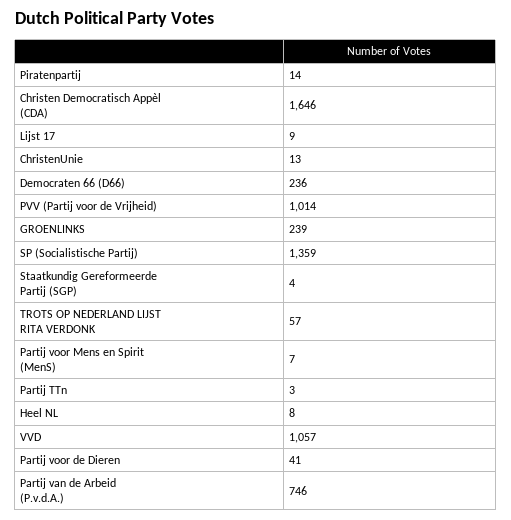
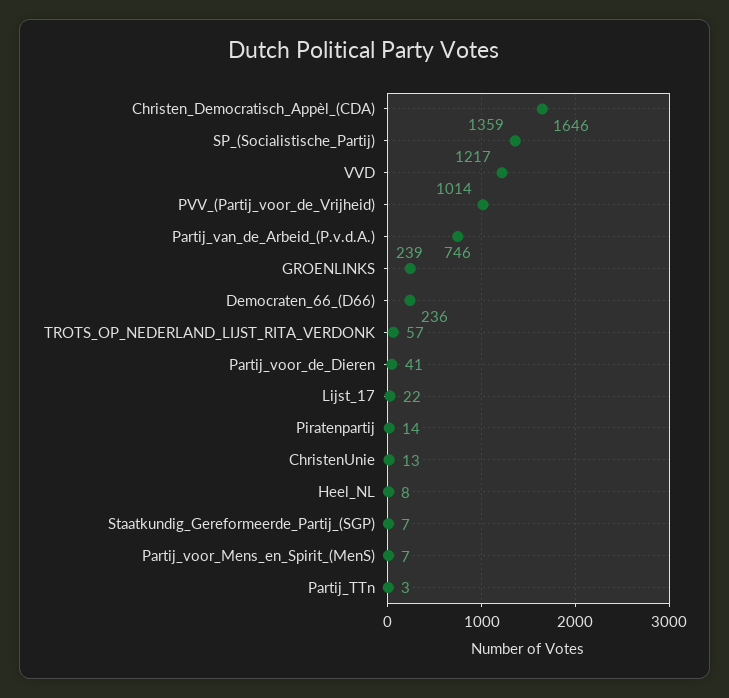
  {
    "Piratenpartij": 14,
    "Christen Democratisch Appèl (CDA)": 1646,
-   "Lijst 17": 9,
+   "Lijst 17": 22,
    "ChristenUnie": 13,
    "Democraten 66 (D66)": 236,
    "PVV (Partij voor de Vrijheid)": 1014,
    "GROENLINKS": 239,
    "SP (Socialistische Partij)": 1359,
-   "Staatkundig Gereformeerde Partij (SGP)": 4,
+   "Staatkundig Gereformeerde Partij (SGP)": 7,
    "TROTS OP NEDERLAND LIJST RITA VERDONK": 57,
    "Partij voor Mens en Spirit (MenS)": 7,
    "Partij TTn": 3,
    "Heel NL": 8,
-   "VVD": 1057,
+   "VVD": 1217,
    "Partij voor de Dieren": 41,
    "Partij van de Arbeid (P.v.d.A.)": 746
  }

